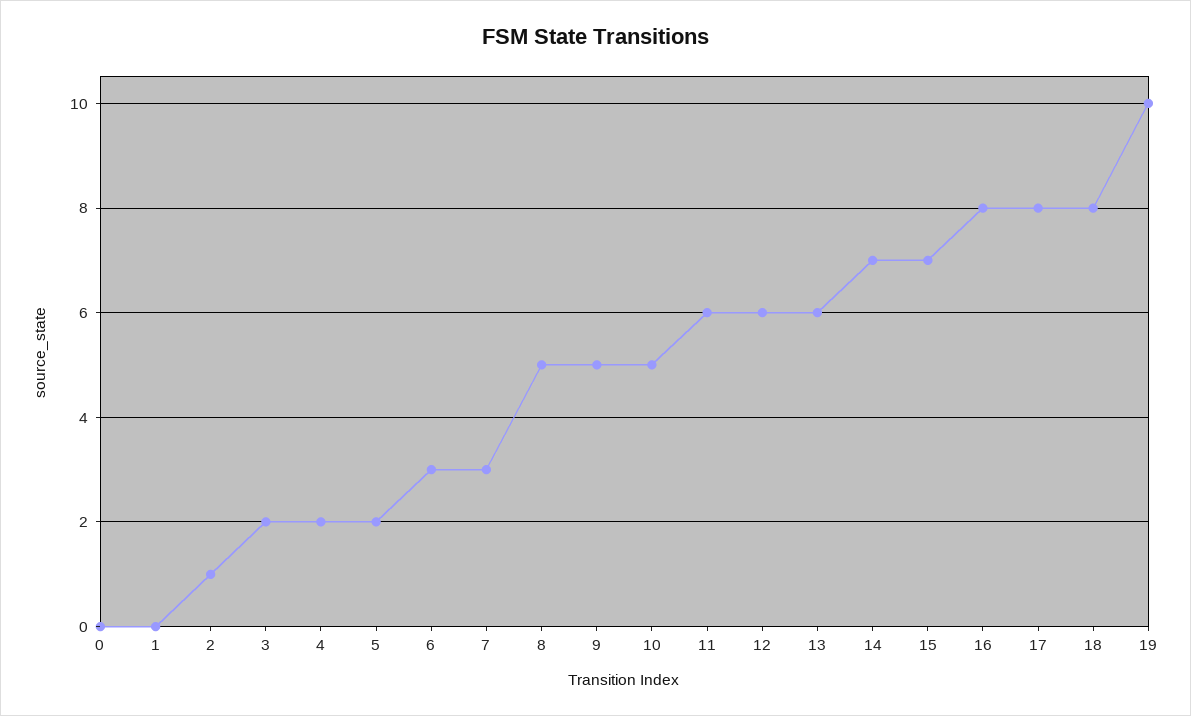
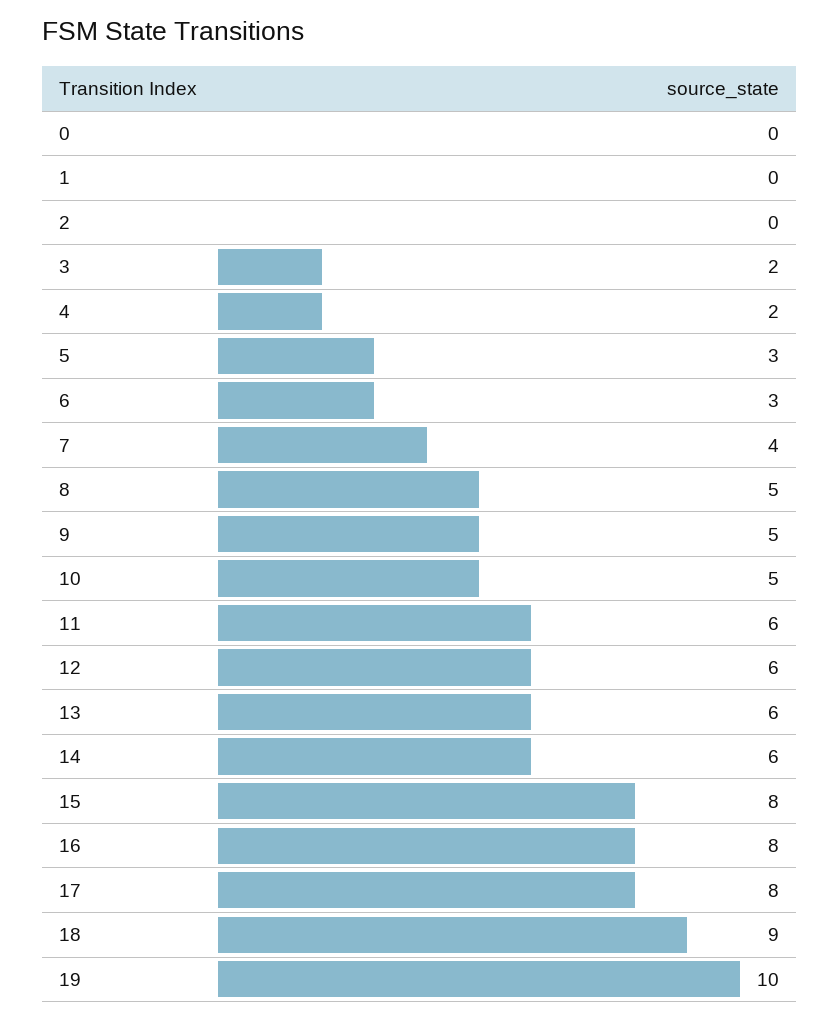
  {
    "0": 0,
    "1": 0,
-   "2": 1,
+   "2": 0,
    "3": 2,
    "4": 2,
-   "5": 2,
+   "5": 3,
    "6": 3,
-   "7": 3,
+   "7": 4,
    "8": 5,
    "9": 5,
    "10": 5,
    "11": 6,
    "12": 6,
    "13": 6,
-   "14": 7,
+   "14": 6,
-   "15": 7,
+   "15": 8,
    "16": 8,
    "17": 8,
-   "18": 8,
+   "18": 9,
    "19": 10
  }

